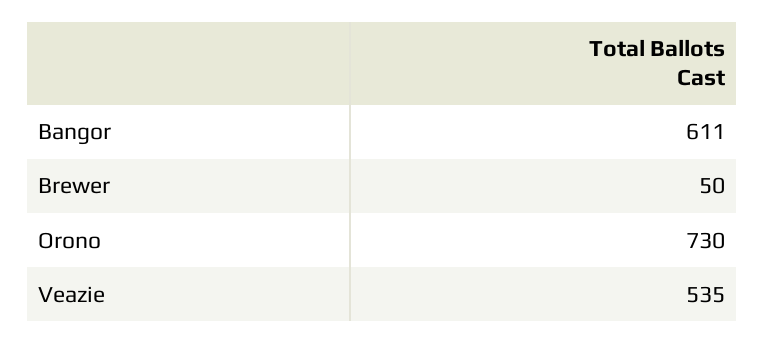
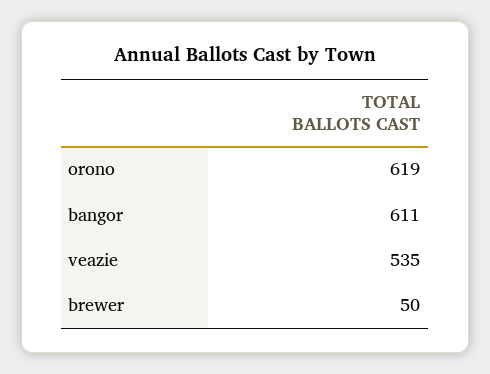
  {
    "Bangor": 611,
    "Brewer": 50,
-   "Orono": 730,
+   "Orono": 619,
    "Veazie": 535
  }

